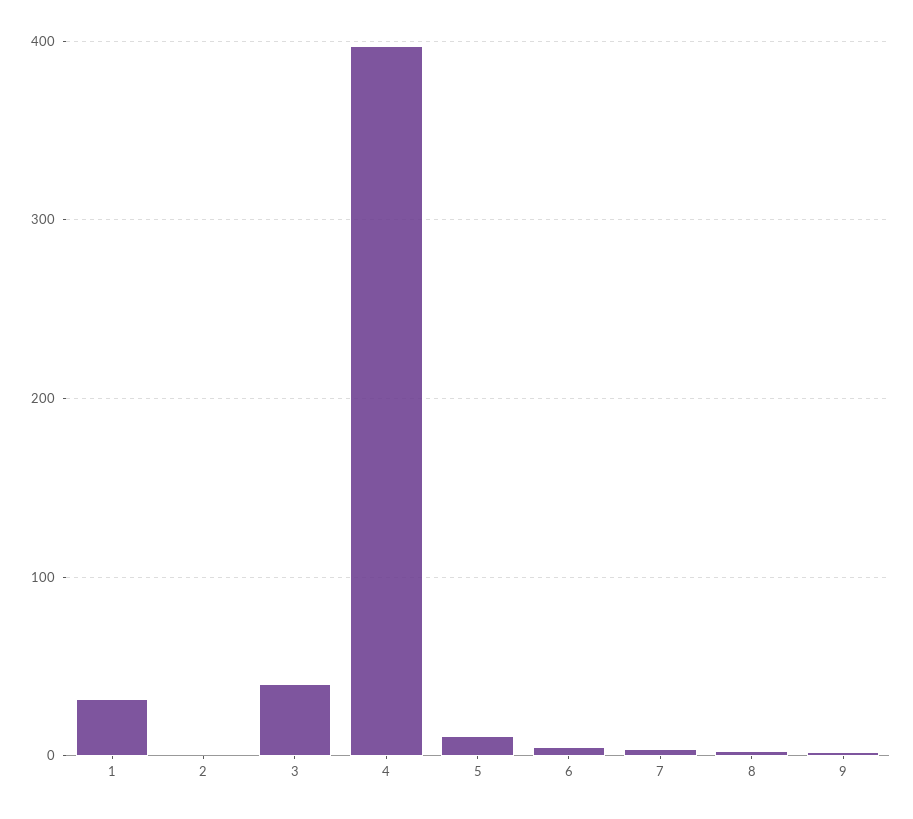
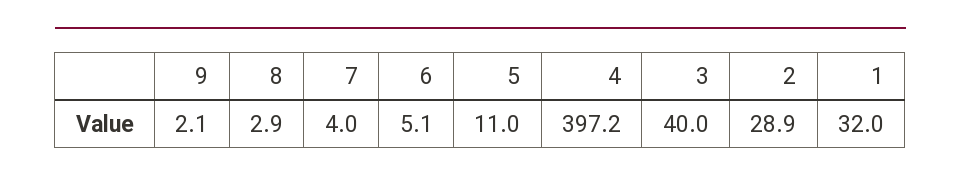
  {
    "1": 32,
-   "2": 0,
+   "2": 28.9,
    "3": 40,
    "4": 397.2,
    "5": 11,
    "6": 5.1,
    "7": 4,
    "8": 2.9,
    "9": 2.1
  }

